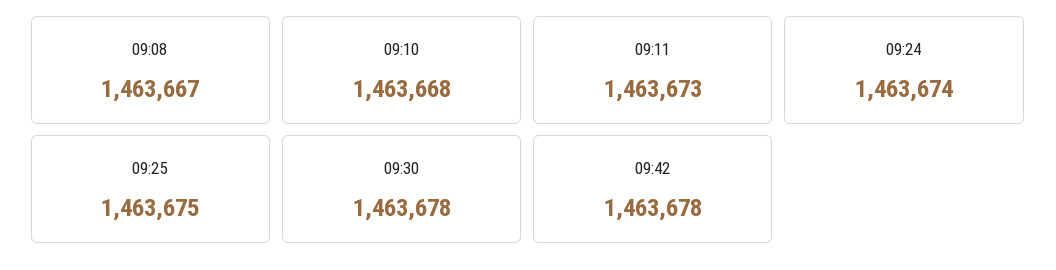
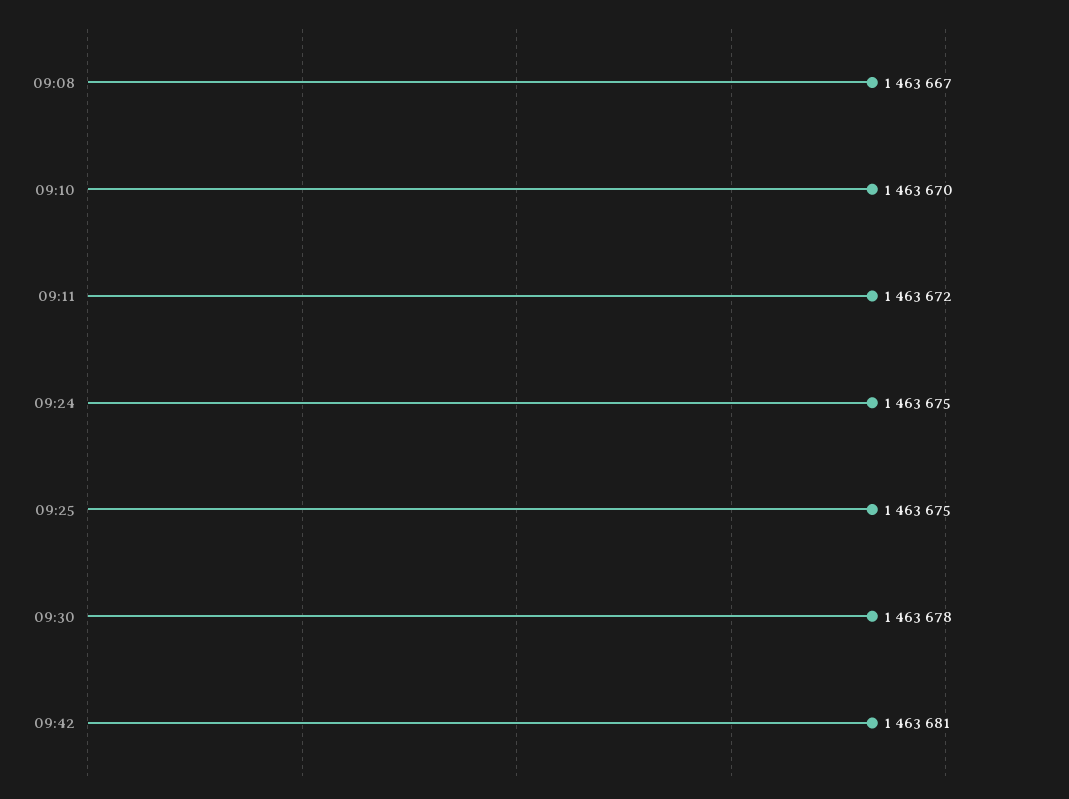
  {
    "09:08": 1463667,
-   "09:10": 1463668,
+   "09:10": 1463670,
-   "09:11": 1463673,
+   "09:11": 1463672,
-   "09:24": 1463674,
+   "09:24": 1463675,
    "09:25": 1463675,
    "09:30": 1463678,
-   "09:42": 1463678
+   "09:42": 1463681
  }

